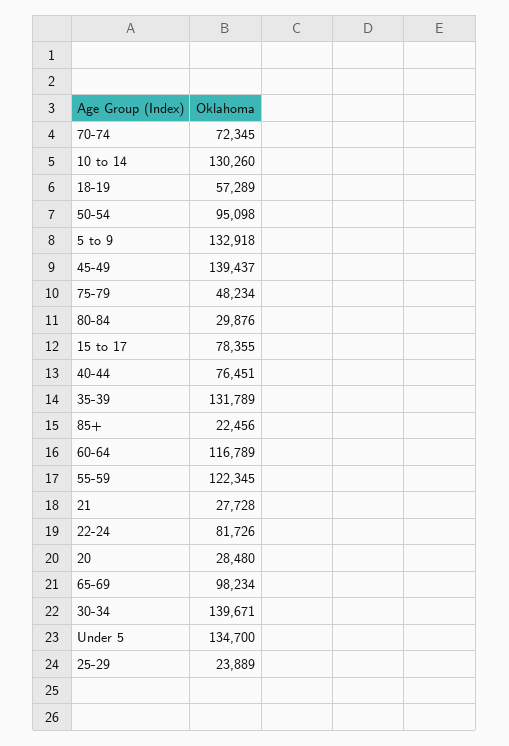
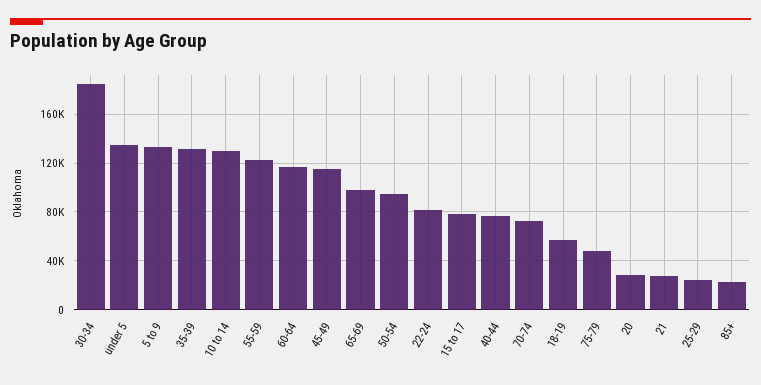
  {
    "70-74": 72345,
    "10 to 14": 130260,
    "18-19": 57289,
    "50-54": 95098,
    "5 to 9": 132918,
-   "45-49": 139437,
+   "45-49": 115000,
    "75-79": 48234,
-   "80-84": 29876,
    "15 to 17": 78355,
    "40-44": 76451,
    "35-39": 131789,
    "85+": 22456,
    "60-64": 116789,
    "55-59": 122345,
    "21": 27728,
    "22-24": 81726,
    "20": 28480,
    "65-69": 98234,
-   "30-34": 139671,
+   "30-34": 185000,
    "Under 5": 134700,
    "25-29": 23889
  }

